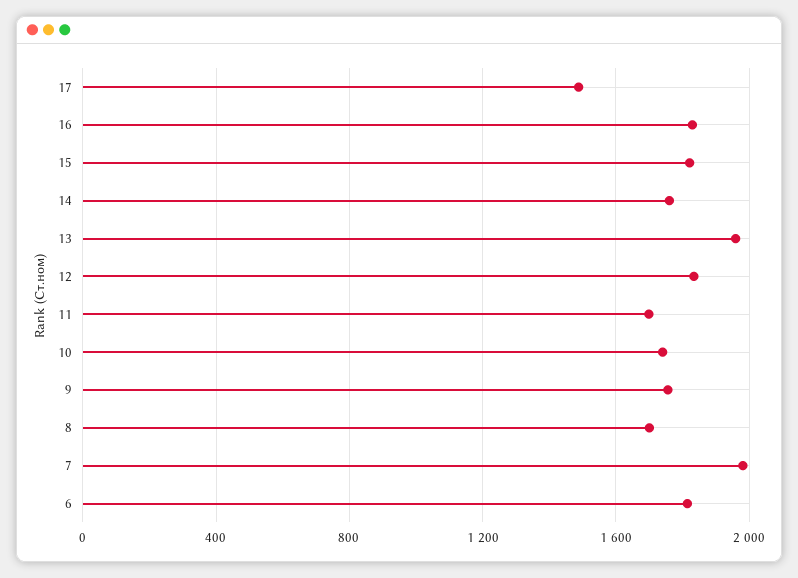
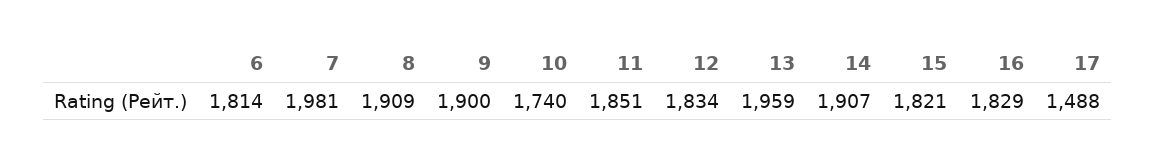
  {
    "17": 1488,
    "16": 1829,
    "15": 1821,
-   "14": 1750,
+   "14": 1907,
    "13": 1959,
    "12": 1834,
-   "11": 1700,
+   "11": 1851,
    "10": 1740,
-   "9": 1750,
+   "9": 1900,
-   "8": 1700,
+   "8": 1909,
    "7": 1981,
    "6": 1814
  }

